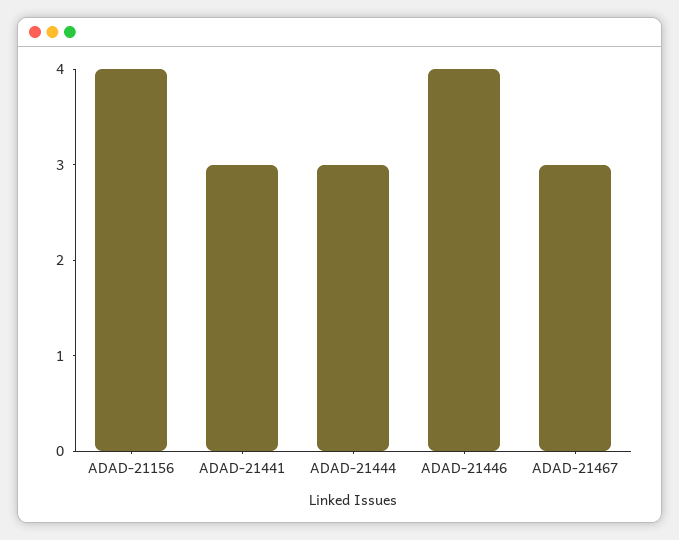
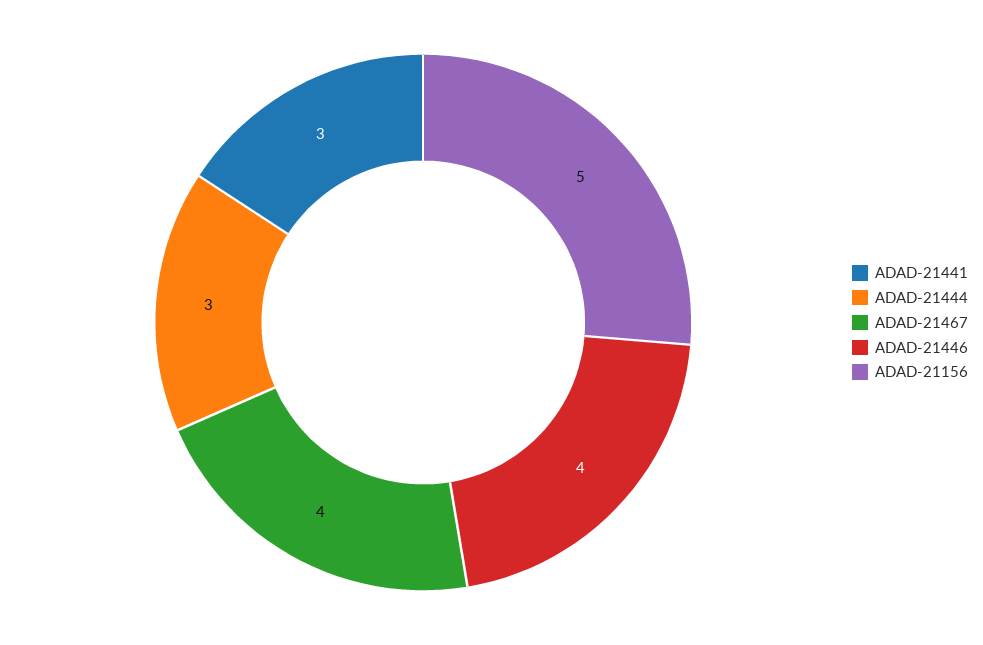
  {
-   "ADAD-21156": 4,
+   "ADAD-21156": 5,
    "ADAD-21441": 3,
    "ADAD-21444": 3,
    "ADAD-21446": 4,
-   "ADAD-21467": 3
+   "ADAD-21467": 4
  }

